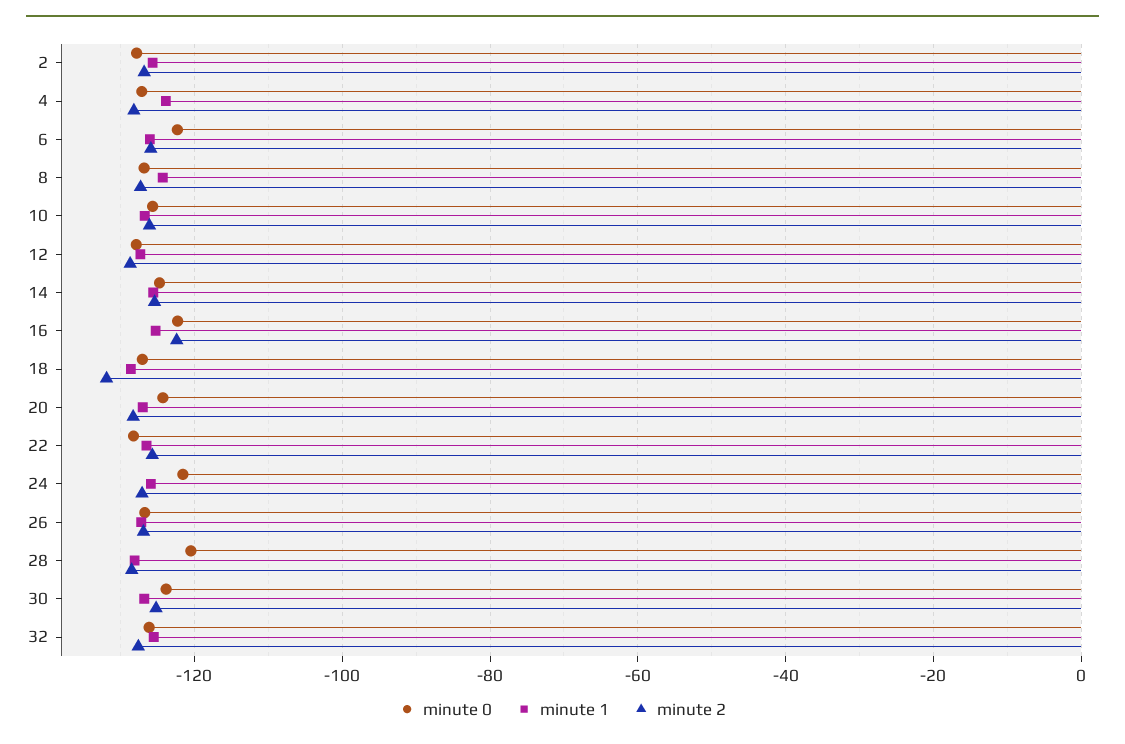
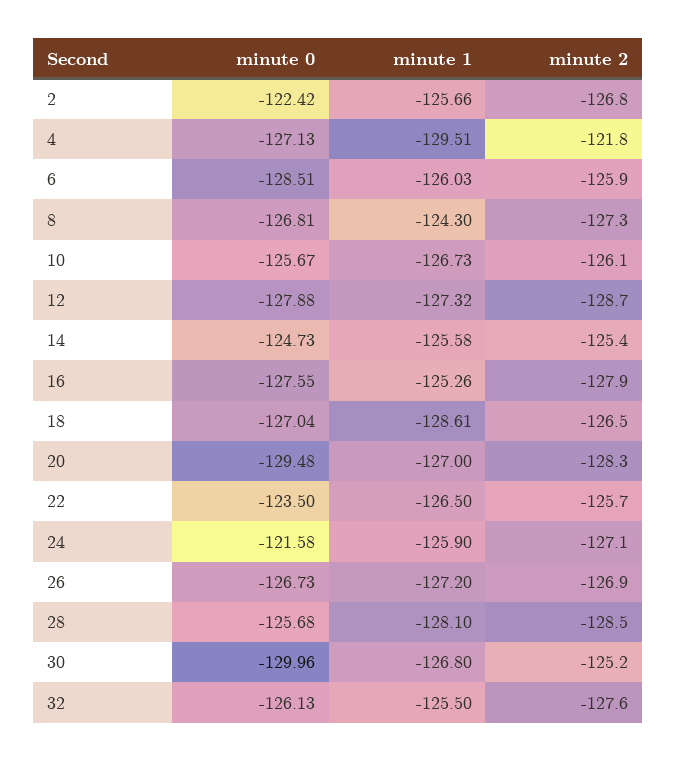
  {
    "minute 0": {
-     "2": -128,
+     "2": -122.42,
      "4": -127.13,
-     "6": -122,
+     "6": -128.51,
      "8": -126.81,
      "10": -125.67,
      "12": -127.88,
      "14": -124.73,
-     "16": -122,
+     "16": -127.55,
      "18": -127.04,
-     "20": -124,
+     "20": -129.48,
-     "22": -128,
+     "22": -123.5,
      "24": -121.58,
      "26": -126.73,
-     "28": -120,
+     "28": -125.68,
-     "30": -124,
+     "30": -129.96,
      "32": -126.13
    },
    "minute 1": {
      "2": -125.66,
-     "4": -124,
+     "4": -129.51,
      "6": -126.03,
      "8": -124.3,
      "10": -126.73,
      "12": -127.32,
      "14": -125.58,
      "16": -125.26,
      "18": -128.61,
      "20": -127,
      "22": -126.5,
      "24": -125.9,
      "26": -127.2,
      "28": -128.1,
      "30": -126.8,
      "32": -125.5
    },
    "minute 2": {
      "2": -126.8,
-     "4": -128,
+     "4": -121.8,
      "6": -125.9,
      "8": -127.3,
      "10": -126.1,
      "12": -128.7,
      "14": -125.4,
-     "16": -122,
+     "16": -127.9,
-     "18": -132,
+     "18": -126.5,
      "20": -128.3,
      "22": -125.7,
      "24": -127.1,
      "26": -126.9,
      "28": -128.5,
      "30": -125.2,
      "32": -127.6
    }
  }

